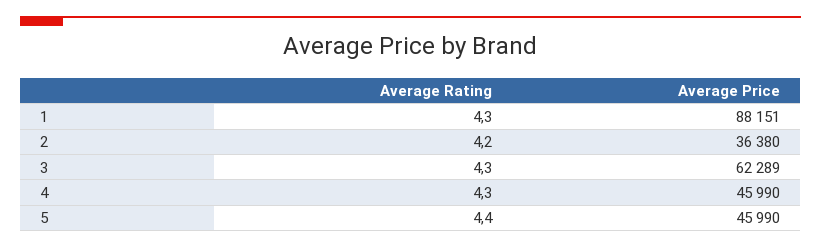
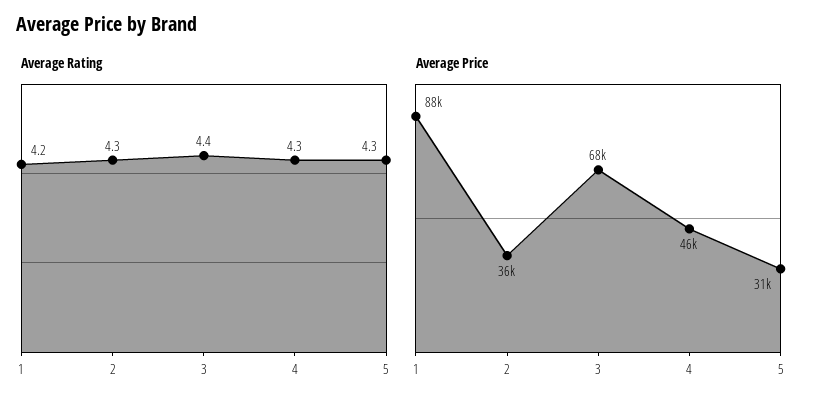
  {
    "Average Rating": {
-     "1": 4.3,
+     "1": 4.2,
-     "2": 4.2,
+     "2": 4.3,
-     "3": 4.3,
+     "3": 4.4,
      "4": 4.3,
-     "5": 4.4
+     "5": 4.3
    },
    "Average Price": {
      "1": 88151,
      "2": 36380,
-     "3": 62289,
+     "3": 68000,
      "4": 45990,
-     "5": 45990
+     "5": 31000
    }
  }

